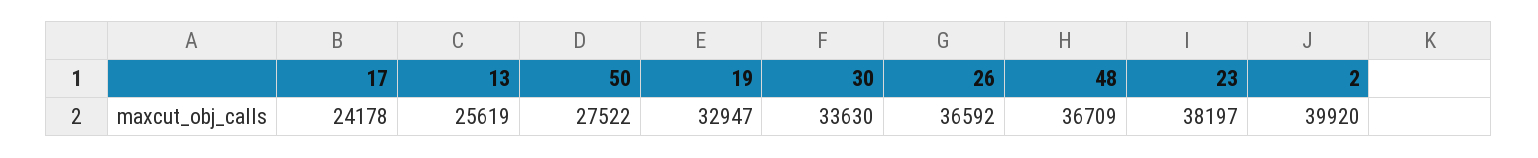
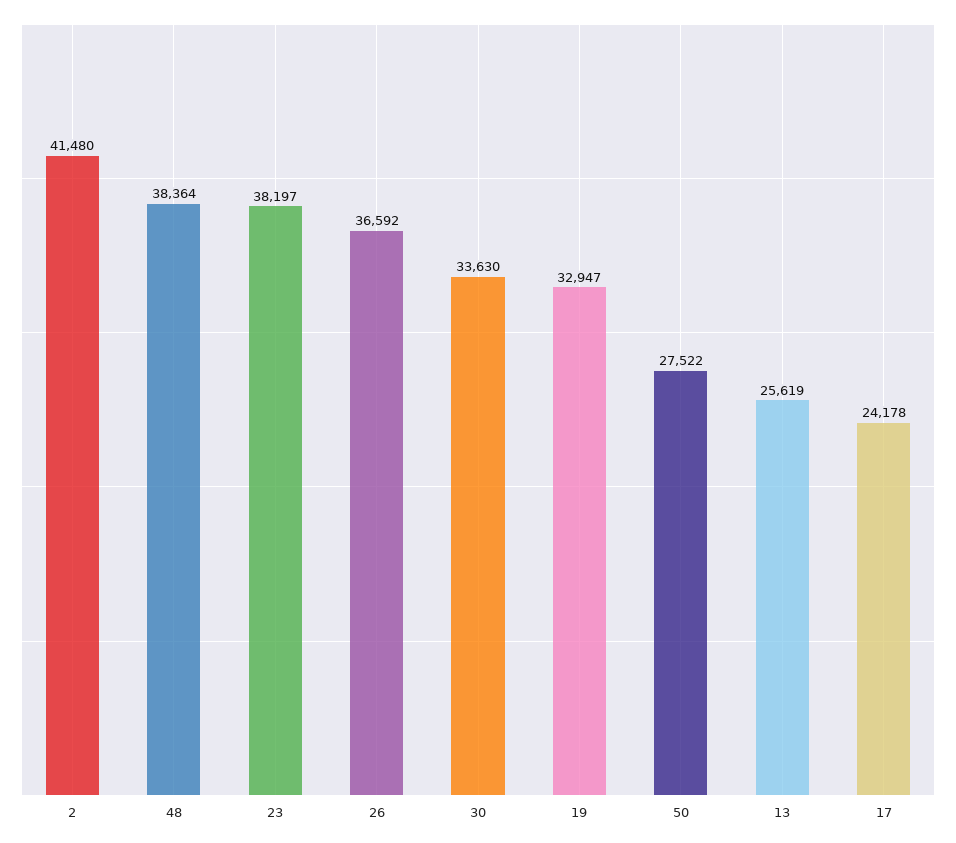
  {
    "17": 24178,
    "13": 25619,
    "50": 27522,
    "19": 32947,
    "30": 33630,
    "26": 36592,
-   "48": 36709,
+   "48": 38364,
    "23": 38197,
-   "2": 39920
+   "2": 41480
  }

